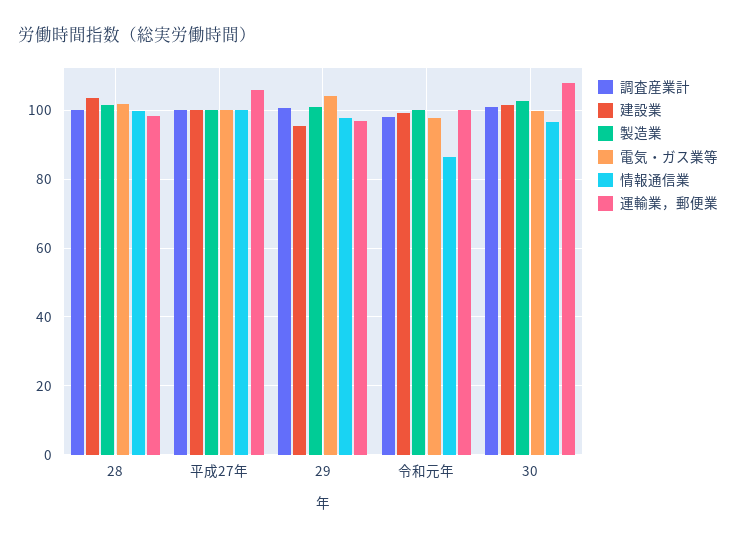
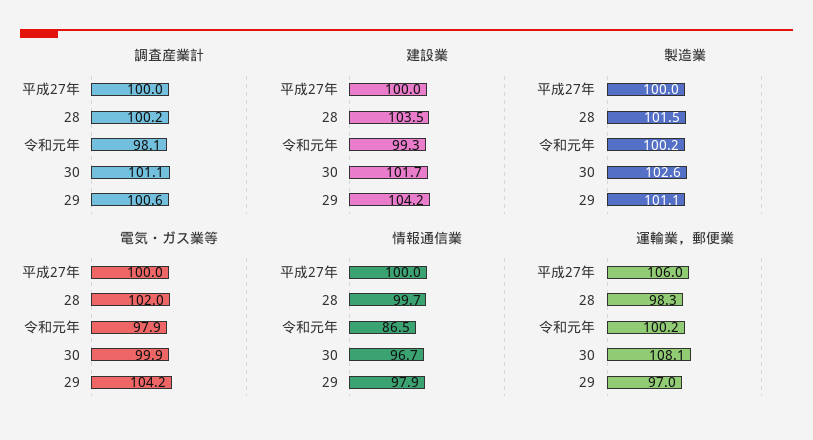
  {
    "調査産業計": {
      "28": 100.2,
      "平成27年": 100,
      "29": 100.6,
      "令和元年": 98.1,
      "30": 101.1
    },
    "建設業": {
      "28": 103.5,
      "平成27年": 100,
-     "29": 96,
+     "29": 104.2,
      "令和元年": 99.3,
      "30": 101.7
    },
    "製造業": {
      "28": 101.5,
      "平成27年": 100,
      "29": 101.1,
      "令和元年": 100.2,
      "30": 102.6
    },
    "電気・ガス業等": {
      "28": 102,
      "平成27年": 100,
      "29": 104.2,
      "令和元年": 97.9,
      "30": 99.9
    },
    "情報通信業": {
      "28": 99.7,
      "平成27年": 100,
      "29": 97.9,
      "令和元年": 86.5,
      "30": 96.7
    },
    "運輸業，郵便業": {
      "28": 98.3,
      "平成27年": 106,
      "29": 97,
      "令和元年": 100.2,
      "30": 108.1
    }
  }

